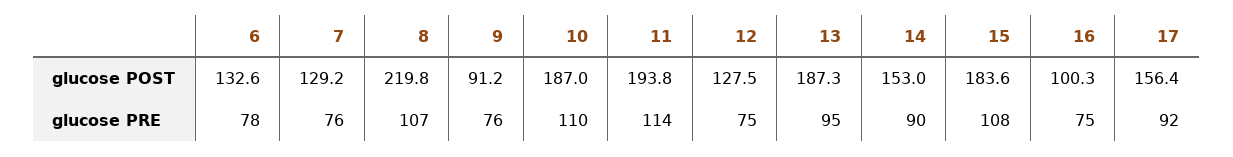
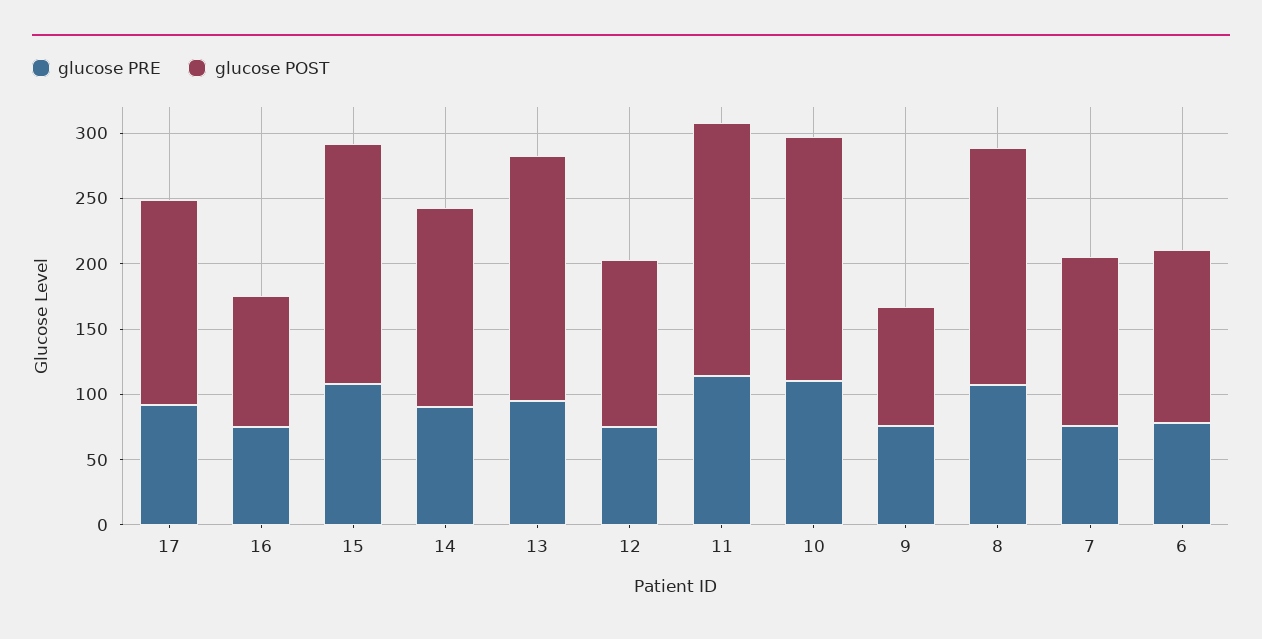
  {
    "glucose POST": {
      "6": 132.6,
      "7": 129.2,
-     "8": 219.8,
+     "8": 180,
      "9": 91.2,
      "10": 187,
      "11": 193.8,
      "12": 127.5,
      "13": 187.3,
      "14": 153,
      "15": 183.6,
      "16": 100.3,
      "17": 156.4
    },
    "glucose PRE": {
      "6": 78,
      "7": 76,
      "8": 107,
      "9": 76,
      "10": 110,
      "11": 114,
      "12": 75,
      "13": 95,
      "14": 90,
      "15": 108,
      "16": 75,
      "17": 92
    }
  }

